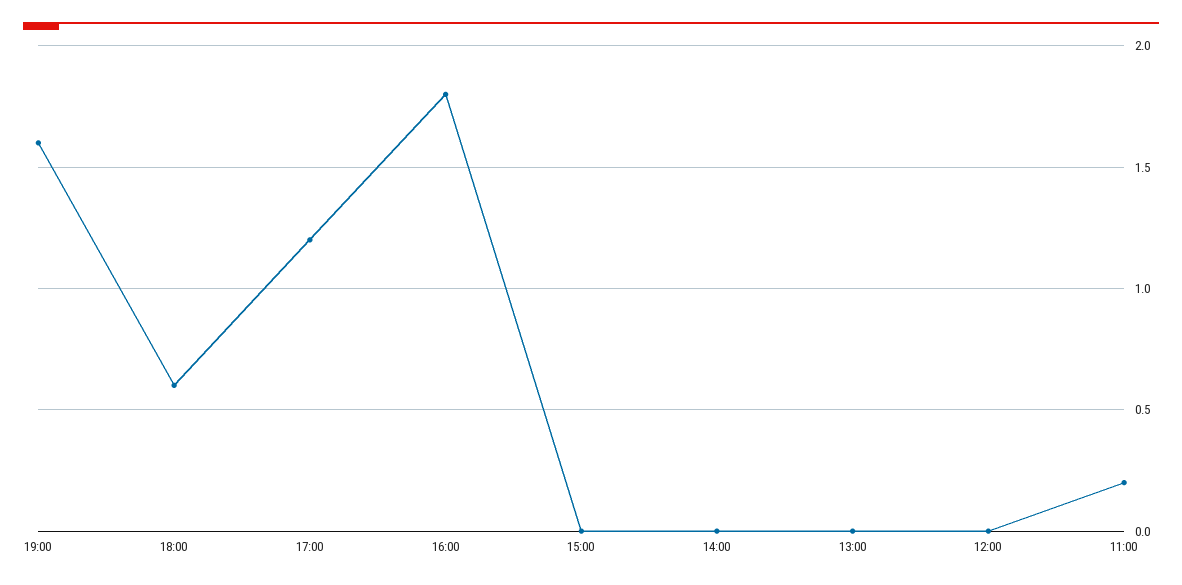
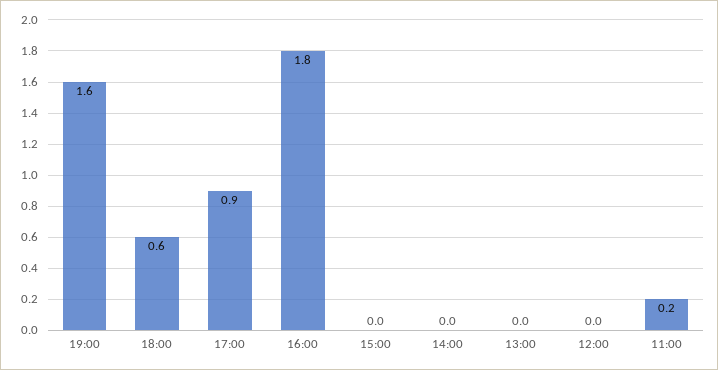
  {
    "19:00": 1.6,
    "18:00": 0.6,
-   "17:00": 1.2,
+   "17:00": 0.9,
    "16:00": 1.8,
    "15:00": 0,
    "14:00": 0,
    "13:00": 0,
    "12:00": 0,
    "11:00": 0.2
  }

